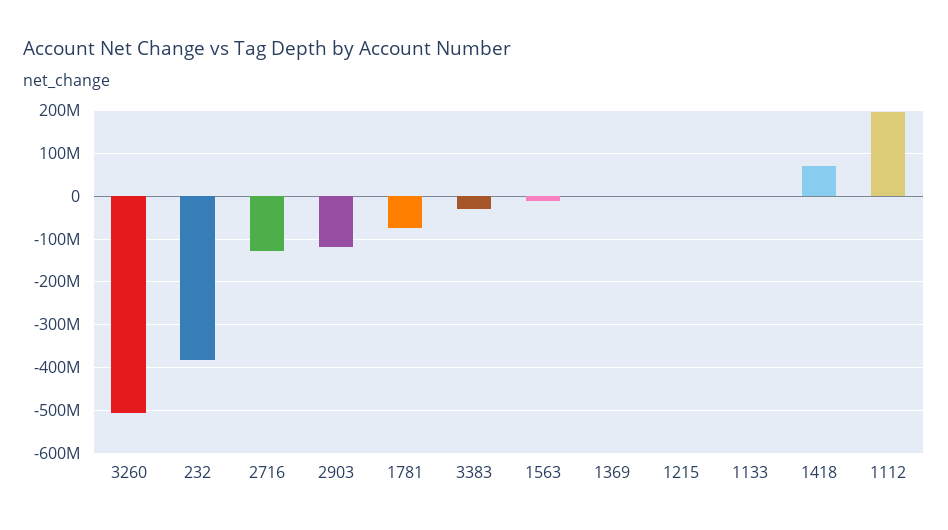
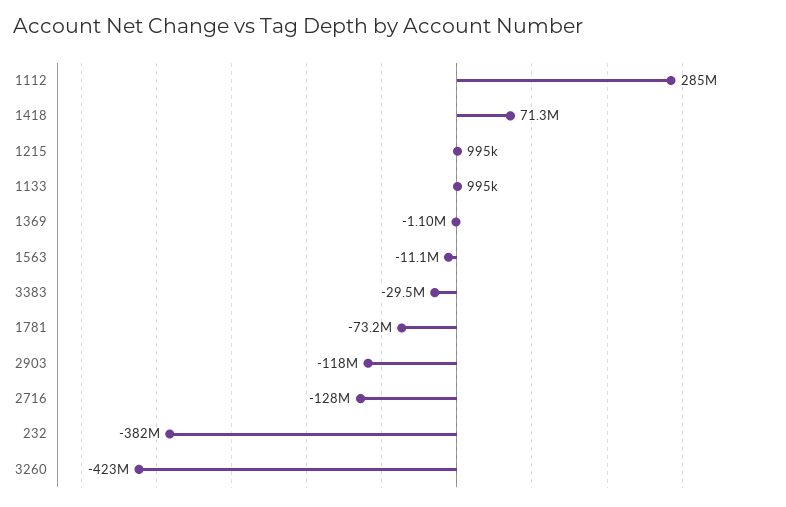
  {
-   "3260": -500000000,
+   "3260": -423000000,
    "232": -382000000,
    "2716": -128000000,
    "2903": -118000000,
    "1781": -73200000,
    "3383": -29500000,
    "1563": -11100000,
    "1369": -1100000,
    "1215": 995000,
    "1133": 995000,
    "1418": 71300000,
-   "1112": 200000000
+   "1112": 285000000
  }

